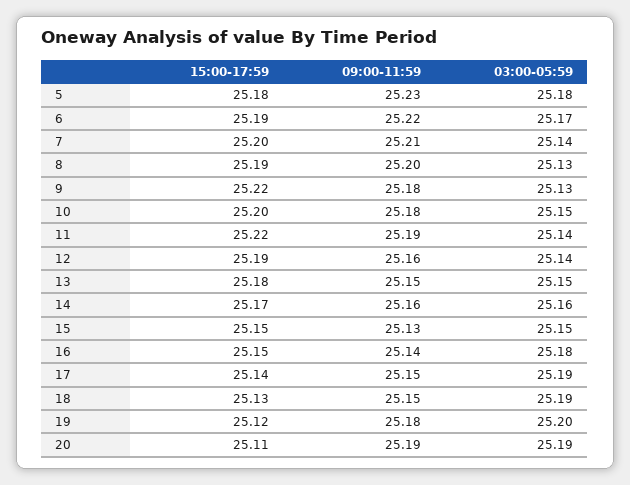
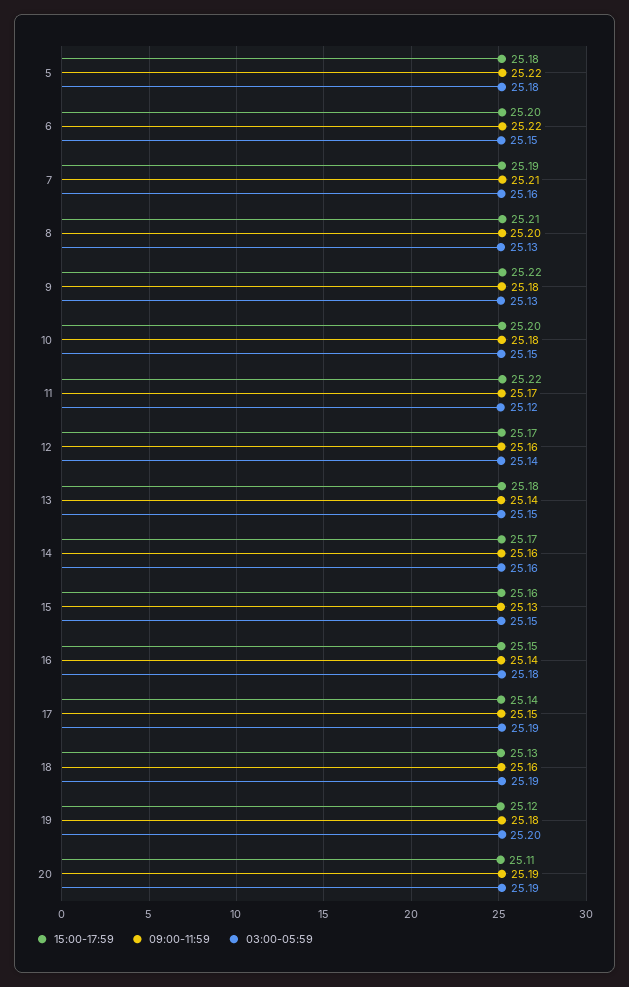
  {
    "15:00-17:59": {
      "5": 25.18,
-     "6": 25.19,
+     "6": 25.2,
-     "7": 25.2,
+     "7": 25.19,
-     "8": 25.19,
+     "8": 25.21,
      "9": 25.22,
      "10": 25.2,
      "11": 25.22,
-     "12": 25.19,
+     "12": 25.17,
      "13": 25.18,
      "14": 25.17,
-     "15": 25.15,
+     "15": 25.16,
      "16": 25.15,
      "17": 25.14,
      "18": 25.13,
      "19": 25.12,
      "20": 25.11
    },
    "09:00-11:59": {
-     "5": 25.23,
+     "5": 25.22,
      "6": 25.22,
      "7": 25.21,
      "8": 25.2,
      "9": 25.18,
      "10": 25.18,
-     "11": 25.19,
+     "11": 25.17,
      "12": 25.16,
-     "13": 25.15,
+     "13": 25.14,
      "14": 25.16,
      "15": 25.13,
      "16": 25.14,
      "17": 25.15,
-     "18": 25.15,
+     "18": 25.16,
      "19": 25.18,
      "20": 25.19
    },
    "03:00-05:59": {
      "5": 25.18,
-     "6": 25.17,
+     "6": 25.15,
-     "7": 25.14,
+     "7": 25.16,
      "8": 25.13,
      "9": 25.13,
      "10": 25.15,
-     "11": 25.14,
+     "11": 25.12,
      "12": 25.14,
      "13": 25.15,
      "14": 25.16,
      "15": 25.15,
      "16": 25.18,
      "17": 25.19,
      "18": 25.19,
      "19": 25.2,
      "20": 25.19
    }
  }

